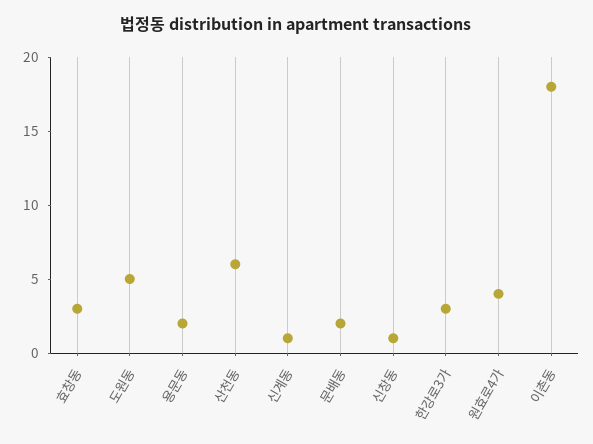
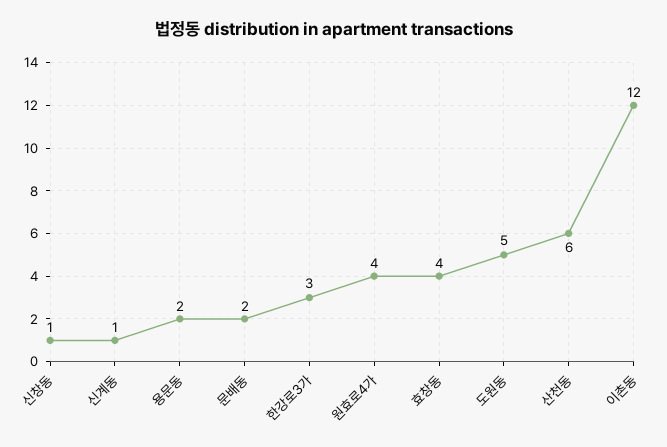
  {
-   "효창동": 3,
+   "효창동": 4,
    "도원동": 5,
    "용문동": 2,
    "산천동": 6,
    "신계동": 1,
    "문배동": 2,
    "신창동": 1,
    "한강로3가": 3,
    "원효로4가": 4,
-   "이촌동": 18
+   "이촌동": 12
  }

